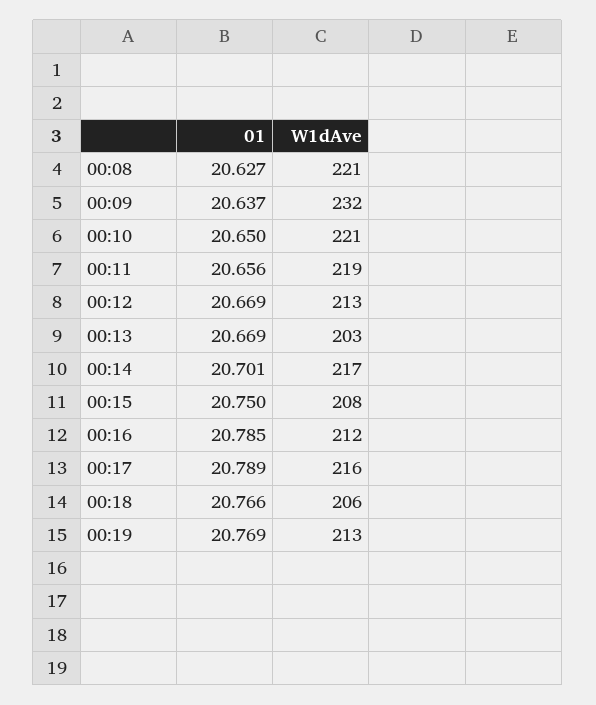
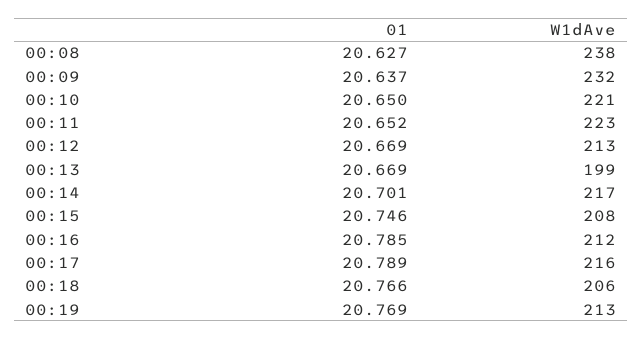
  {
    "01": {
      "00:08": 20.627,
      "00:09": 20.637,
      "00:10": 20.65,
-     "00:11": 20.656,
+     "00:11": 20.652,
      "00:12": 20.669,
      "00:13": 20.669,
      "00:14": 20.701,
-     "00:15": 20.75,
+     "00:15": 20.746,
      "00:16": 20.785,
      "00:17": 20.789,
      "00:18": 20.766,
      "00:19": 20.769
    },
    "W1dAve": {
-     "00:08": 221,
+     "00:08": 238,
      "00:09": 232,
      "00:10": 221,
-     "00:11": 219,
+     "00:11": 223,
      "00:12": 213,
-     "00:13": 203,
+     "00:13": 199,
      "00:14": 217,
      "00:15": 208,
      "00:16": 212,
      "00:17": 216,
      "00:18": 206,
      "00:19": 213
    }
  }

